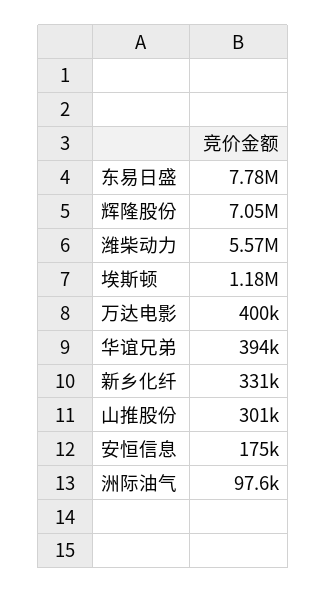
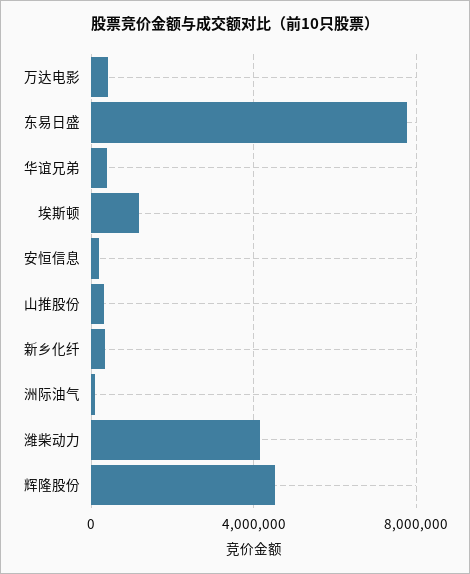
  {
    "东易日盛": 7780000,
-   "辉隆股份": 7050000,
+   "辉隆股份": 4500000,
-   "潍柴动力": 5570000,
+   "潍柴动力": 4000000,
    "埃斯顿": 1180000,
    "万达电影": 400000,
    "华谊兄弟": 394000,
    "新乡化纤": 331000,
    "山推股份": 301000,
    "安恒信息": 175000,
    "洲际油气": 97600
  }

